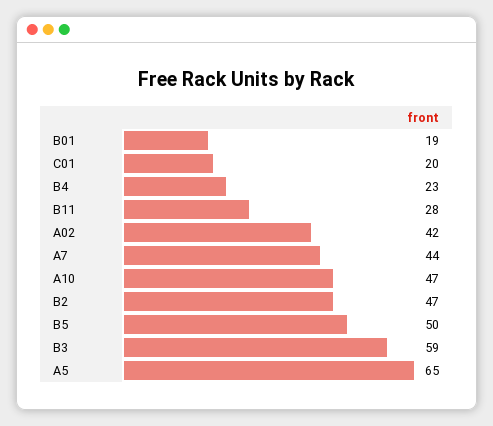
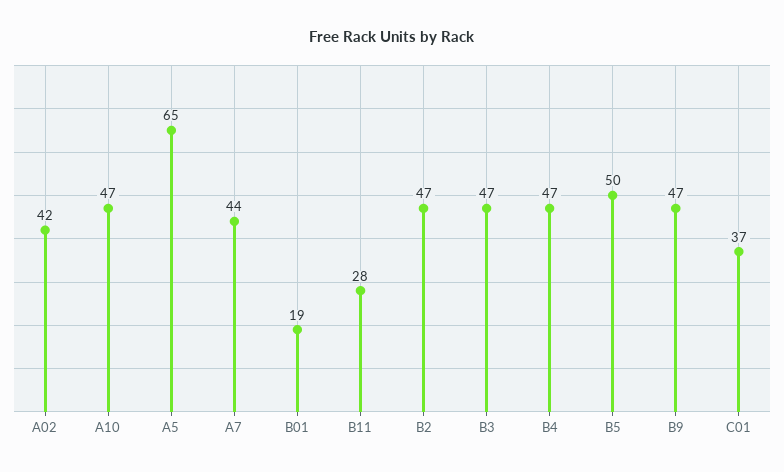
  {
    "B01": 19,
-   "C01": 20,
+   "C01": 37,
-   "B4": 23,
+   "B4": 47,
    "B11": 28,
    "A02": 42,
    "A7": 44,
    "A10": 47,
    "B2": 47,
    "B5": 50,
-   "B3": 59,
+   "B3": 47,
-   "A5": 65
+   "A5": 65,
+   "B9": 47
  }

